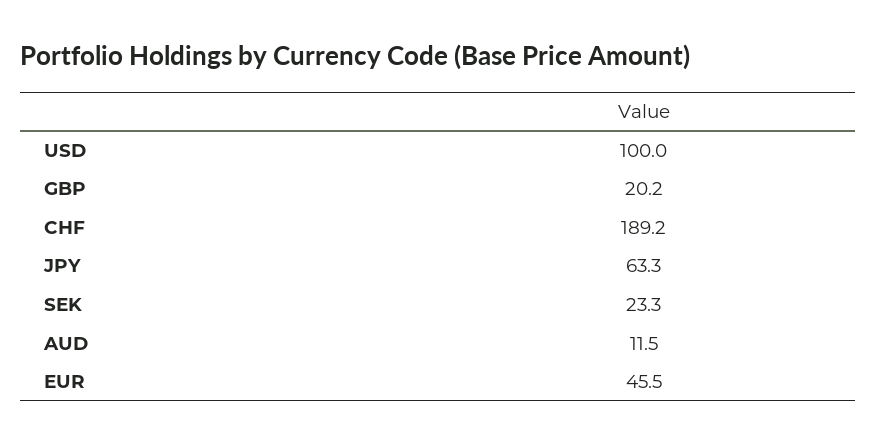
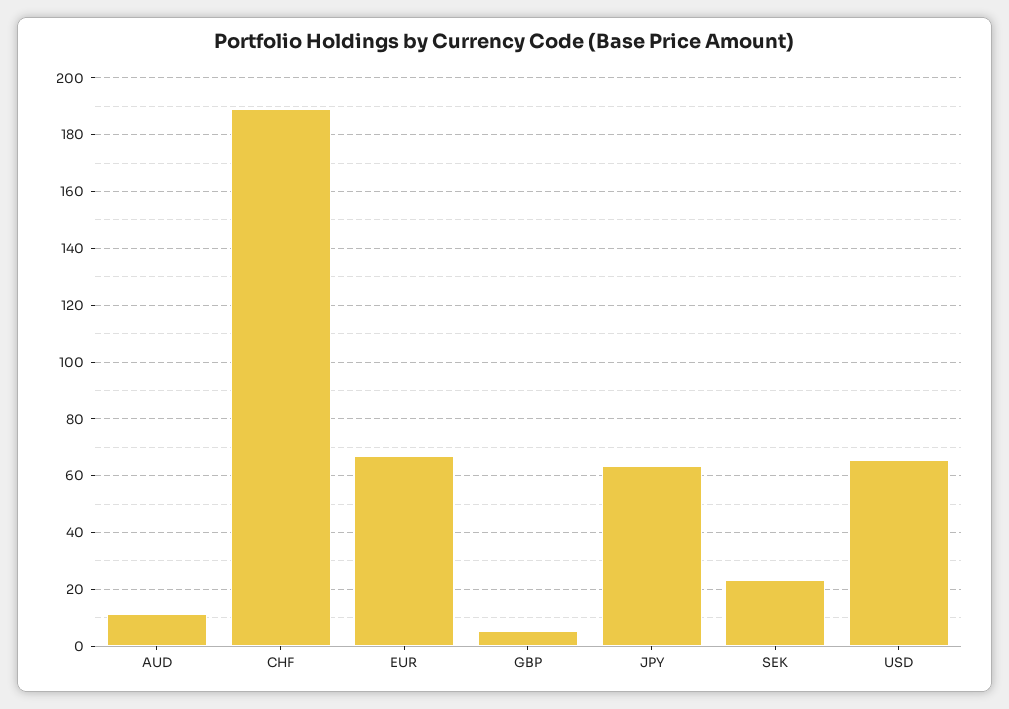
  {
-   "USD": 100,
+   "USD": 65,
-   "GBP": 20.2,
+   "GBP": 5,
    "CHF": 189.2,
    "JPY": 63.3,
    "SEK": 23.3,
    "AUD": 11.5,
-   "EUR": 45.5
+   "EUR": 67.5
  }

